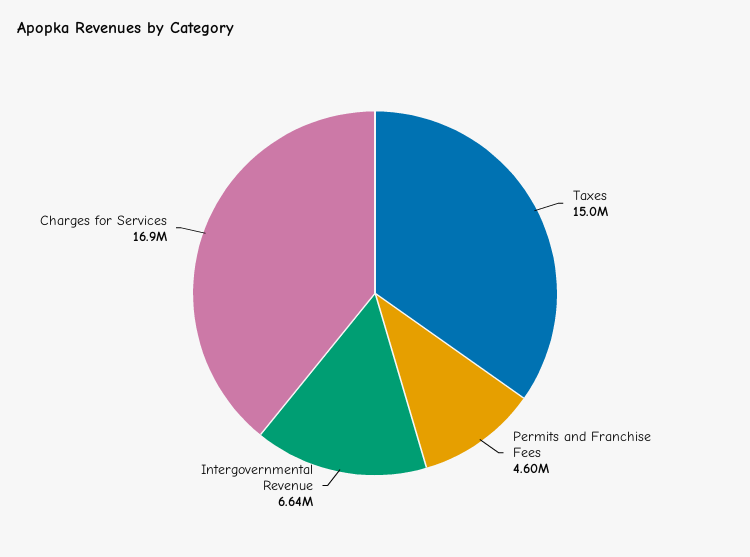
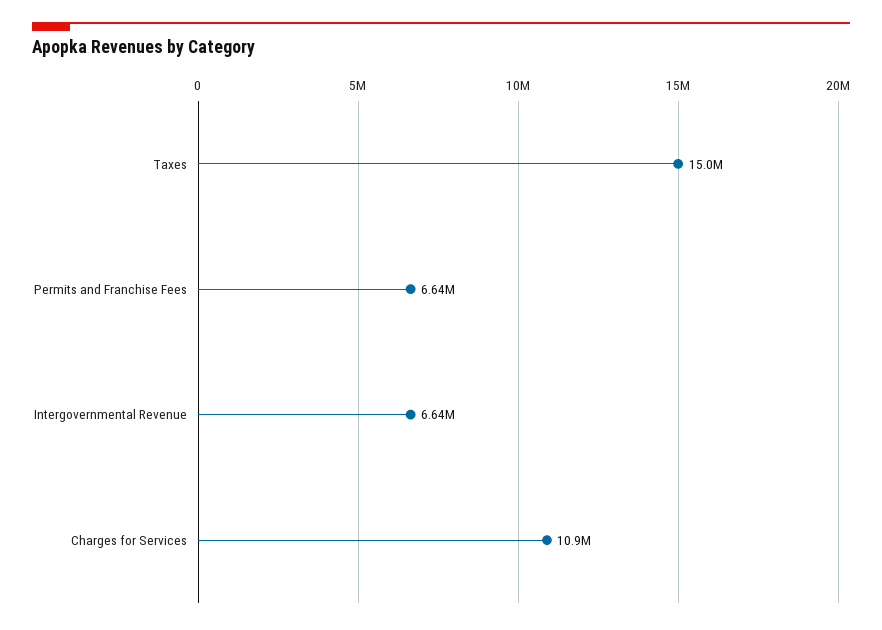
  {
    "Taxes": 15000000,
-   "Permits and Franchise Fees": 4600000,
+   "Permits and Franchise Fees": 6640000,
    "Intergovernmental Revenue": 6640000,
-   "Charges for Services": 16900000
+   "Charges for Services": 10900000
  }

